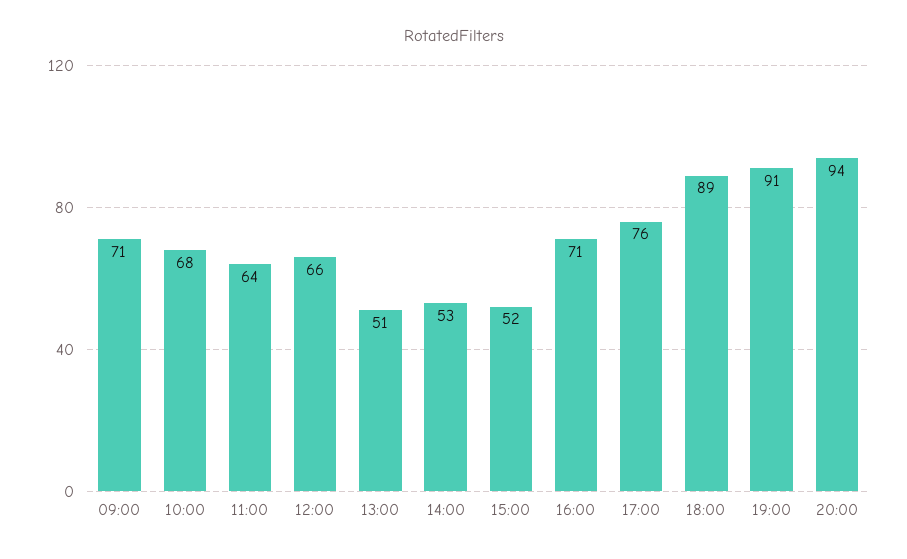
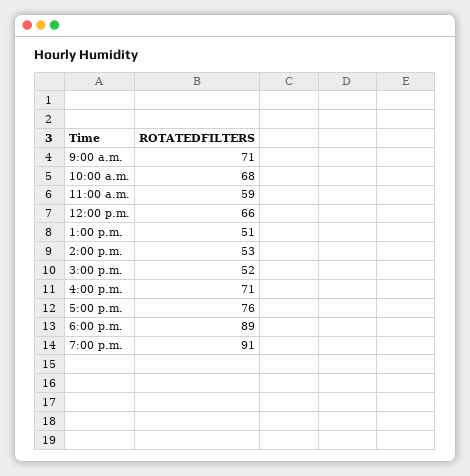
  {
    "09:00": 71,
    "10:00": 68,
-   "11:00": 64,
+   "11:00": 59,
    "12:00": 66,
    "13:00": 51,
    "14:00": 53,
    "15:00": 52,
    "16:00": 71,
    "17:00": 76,
    "18:00": 89,
-   "19:00": 91,
+   "19:00": 91
-   "20:00": 94
  }

